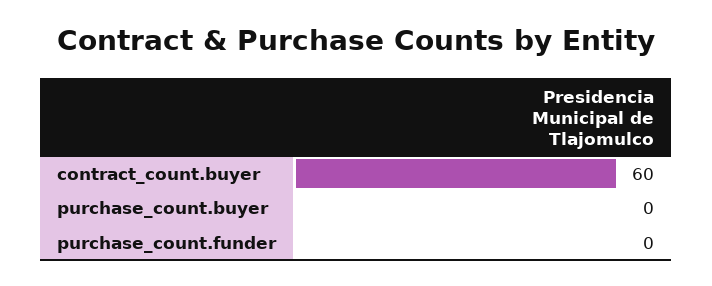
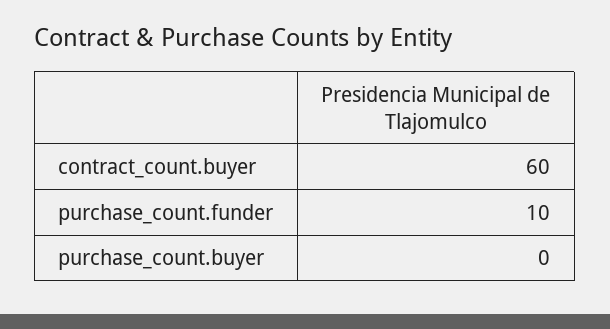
  {
    "contract_count.buyer": 60,
    "purchase_count.buyer": 0,
-   "purchase_count.funder": 0
+   "purchase_count.funder": 10
  }

